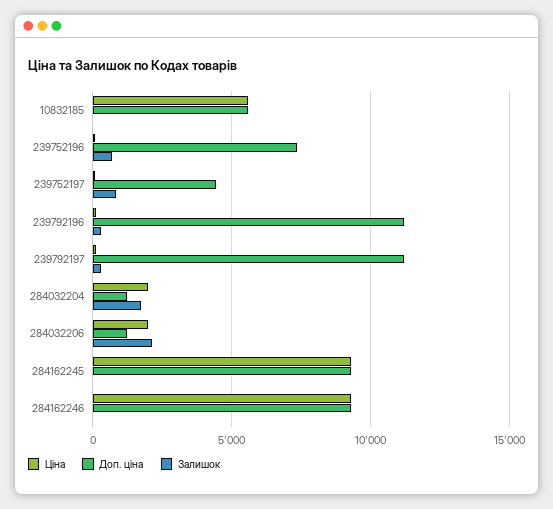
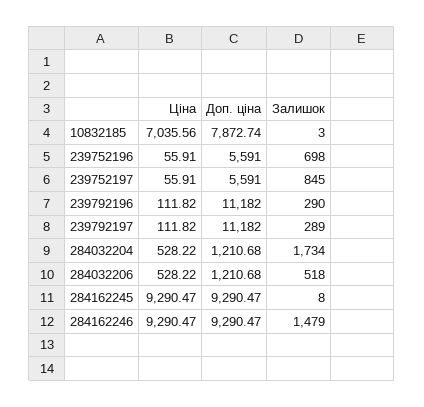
  {
    "Ціна": {
-     "10832185": 5500,
+     "10832185": 7035.56,
      "239752196": 55.91,
      "239752197": 55.91,
      "239792196": 111.82,
      "239792197": 111.82,
-     "284032204": 2000,
+     "284032204": 528.22,
-     "284032206": 2000,
+     "284032206": 528.22,
      "284162245": 9290.47,
      "284162246": 9290.47
    },
    "Доп. ціна": {
-     "10832185": 5500,
+     "10832185": 7872.74,
-     "239752196": 7500,
+     "239752196": 5591,
-     "239752197": 4500,
+     "239752197": 5591,
      "239792196": 11182,
      "239792197": 11182,
      "284032204": 1210.68,
      "284032206": 1210.68,
      "284162245": 9290.47,
      "284162246": 9290.47
    },
    "Залишок": {
      "10832185": 3,
      "239752196": 698,
      "239752197": 845,
      "239792196": 290,
      "239792197": 289,
      "284032204": 1734,
-     "284032206": 2000,
+     "284032206": 518,
      "284162245": 8,
-     "284162246": 0
+     "284162246": 1479
    }
  }

